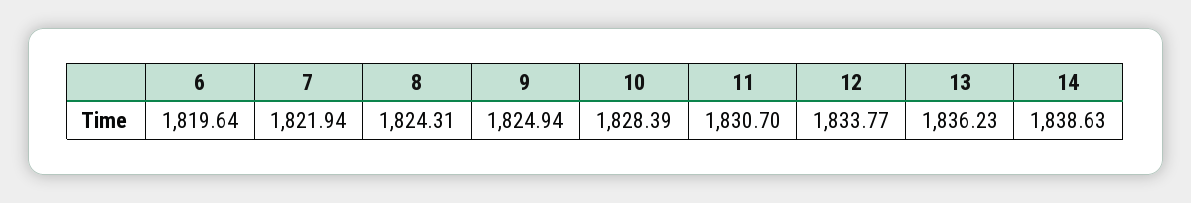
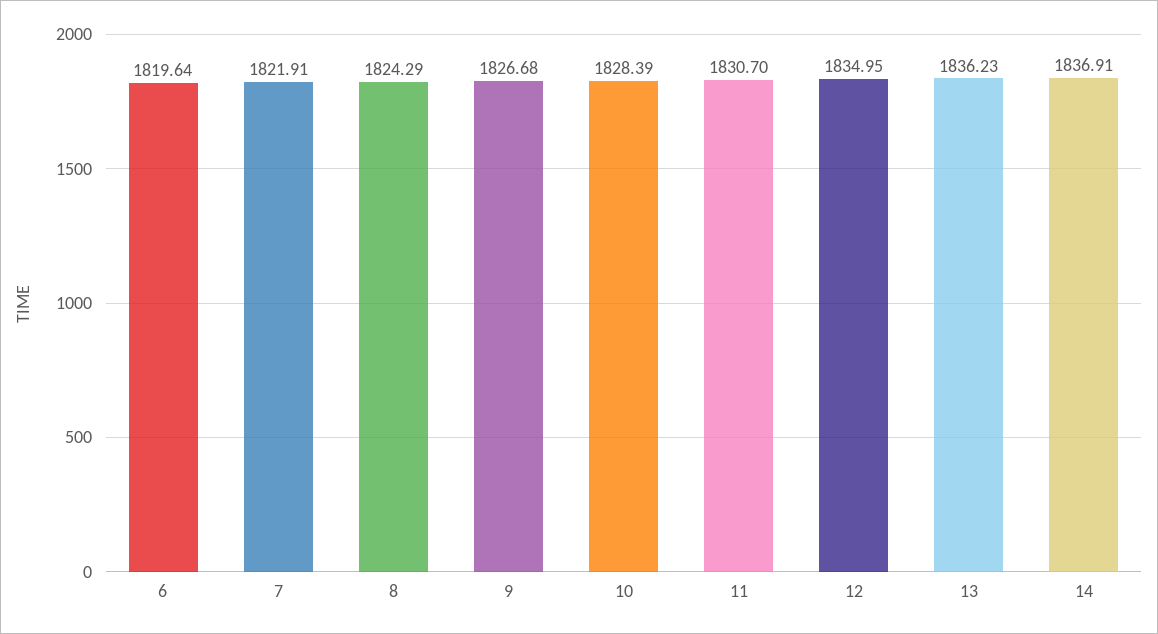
  {
    "6": 1819.64,
-   "7": 1821.94,
+   "7": 1821.91,
-   "8": 1824.31,
+   "8": 1824.29,
-   "9": 1824.94,
+   "9": 1826.68,
    "10": 1828.39,
    "11": 1830.7,
-   "12": 1833.77,
+   "12": 1834.95,
    "13": 1836.23,
-   "14": 1838.63
+   "14": 1836.91
  }

